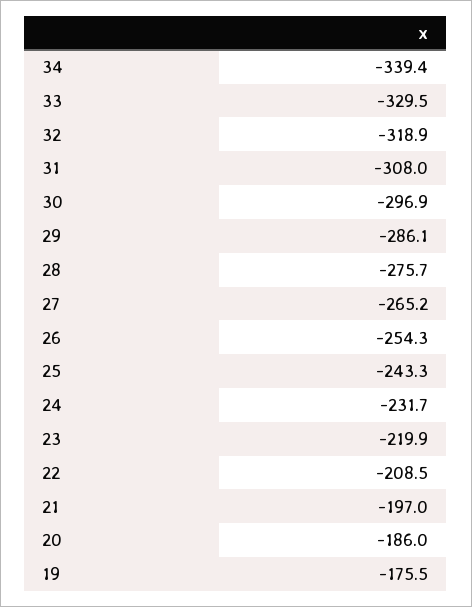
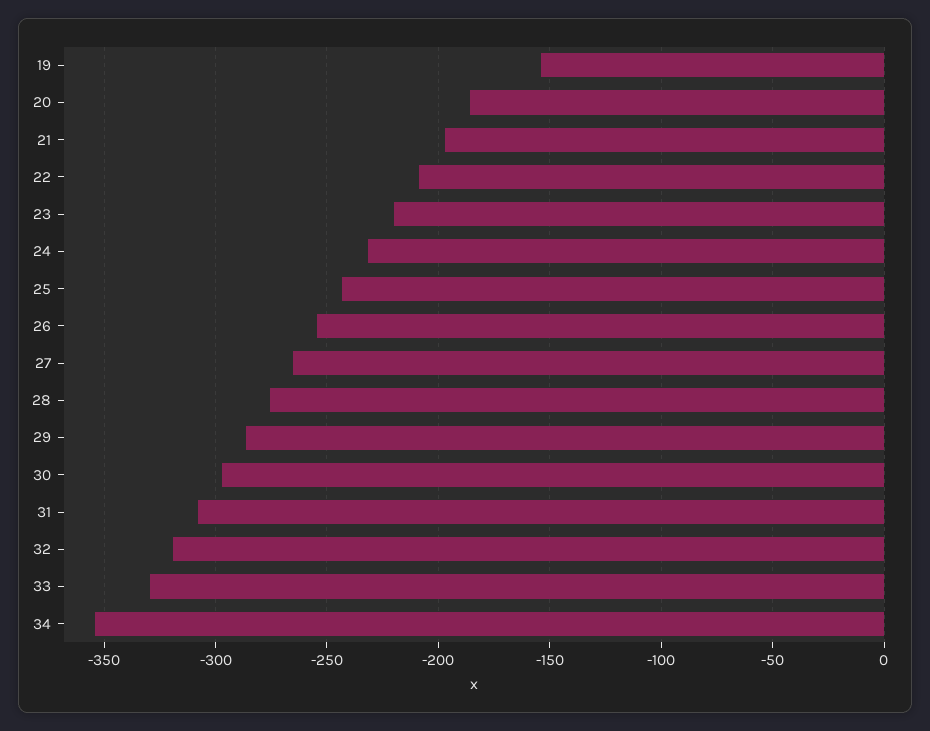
  {
-   "34": -339.4,
+   "34": -355,
    "33": -329.5,
    "32": -318.9,
    "31": -308,
    "30": -296.9,
    "29": -286.1,
    "28": -275.7,
    "27": -265.2,
    "26": -254.3,
    "25": -243.3,
    "24": -231.7,
    "23": -219.9,
    "22": -208.5,
    "21": -197,
    "20": -186,
-   "19": -175.5
+   "19": -155
  }

